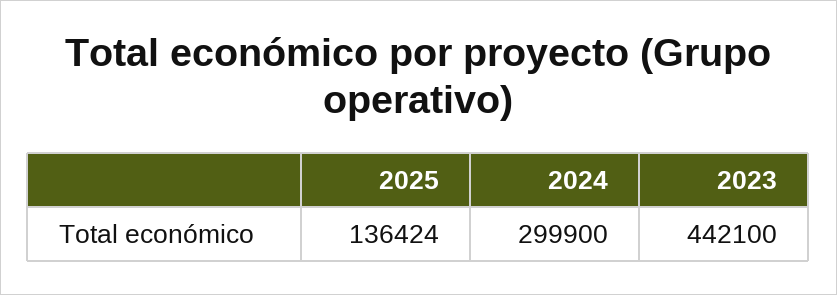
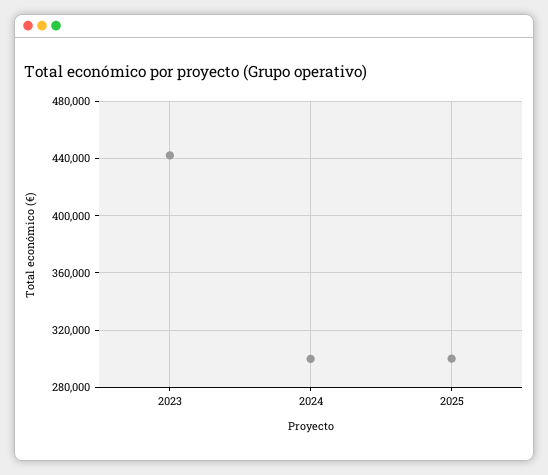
  {
-   "2025": 136424,
+   "2025": 300000,
    "2024": 299900,
    "2023": 442100
  }

